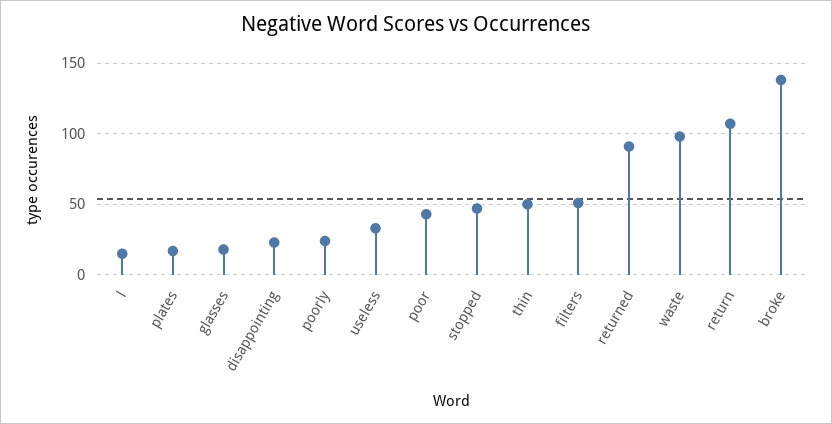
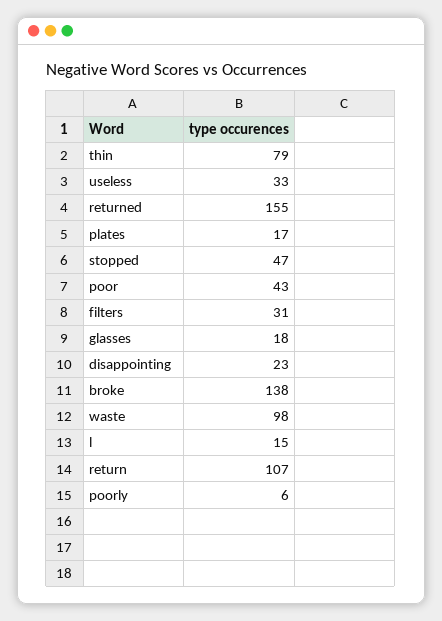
  {
    "l": 15,
    "plates": 17,
    "glasses": 18,
    "disappointing": 23,
-   "poorly": 25,
+   "poorly": 6,
    "useless": 33,
    "poor": 43,
    "stopped": 47,
-   "thin": 50,
+   "thin": 79,
-   "filters": 50,
+   "filters": 31,
-   "returned": 90,
+   "returned": 155,
    "waste": 98,
    "return": 107,
    "broke": 138
  }

